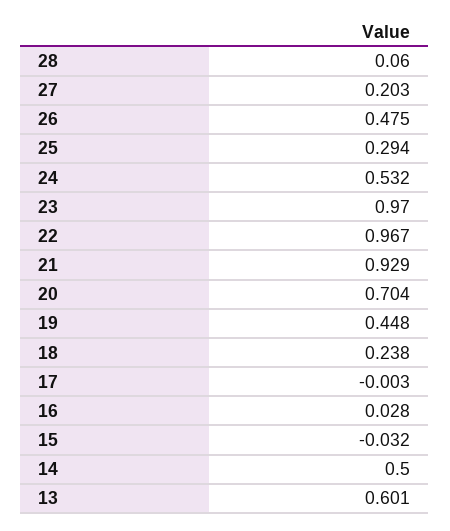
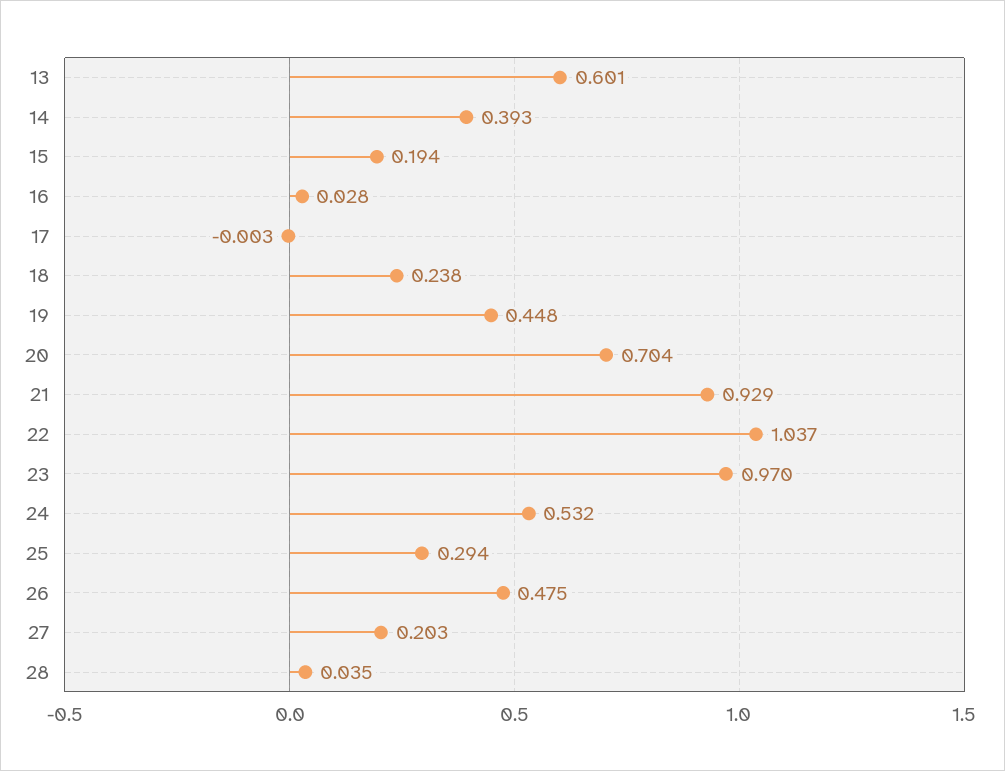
  {
-   "28": 0.06,
+   "28": 0.035,
    "27": 0.203,
    "26": 0.475,
    "25": 0.294,
    "24": 0.532,
    "23": 0.97,
-   "22": 0.967,
+   "22": 1.037,
    "21": 0.929,
    "20": 0.704,
    "19": 0.448,
    "18": 0.238,
    "17": -0.003,
    "16": 0.028,
-   "15": -0.032,
+   "15": 0.194,
-   "14": 0.5,
+   "14": 0.393,
    "13": 0.601
  }

